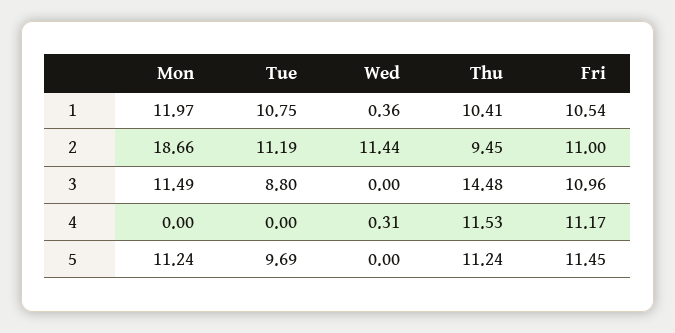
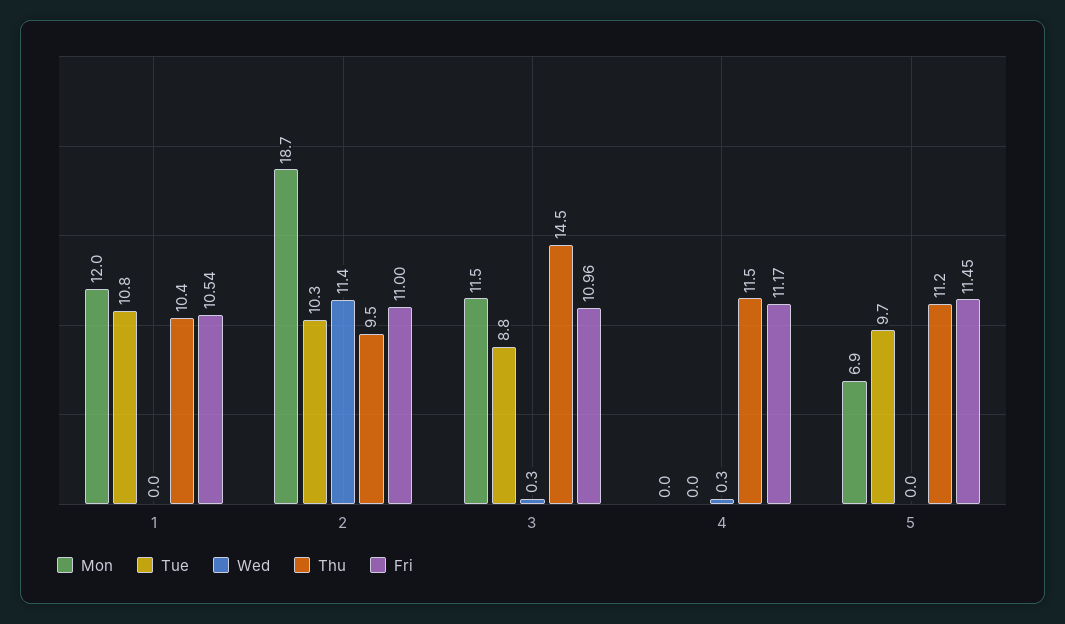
  {
    "Mon": {
      "1": 11.97,
      "2": 18.66,
      "3": 11.49,
      "4": 0,
-     "5": 11.24
+     "5": 6.9
    },
    "Tue": {
      "1": 10.75,
-     "2": 11.19,
+     "2": 10.3,
      "3": 8.8,
      "4": 0,
      "5": 9.69
    },
    "Wed": {
-     "1": 0.36,
+     "1": 0,
      "2": 11.44,
-     "3": 0,
+     "3": 0.3,
      "4": 0.31,
      "5": 0
    },
    "Thu": {
      "1": 10.41,
      "2": 9.45,
      "3": 14.48,
      "4": 11.53,
      "5": 11.24
    },
    "Fri": {
      "1": 10.54,
      "2": 11,
      "3": 10.96,
      "4": 11.17,
      "5": 11.45
    }
  }

